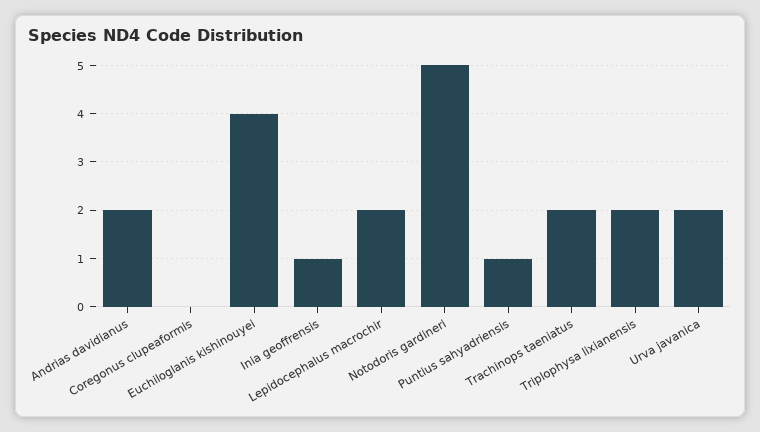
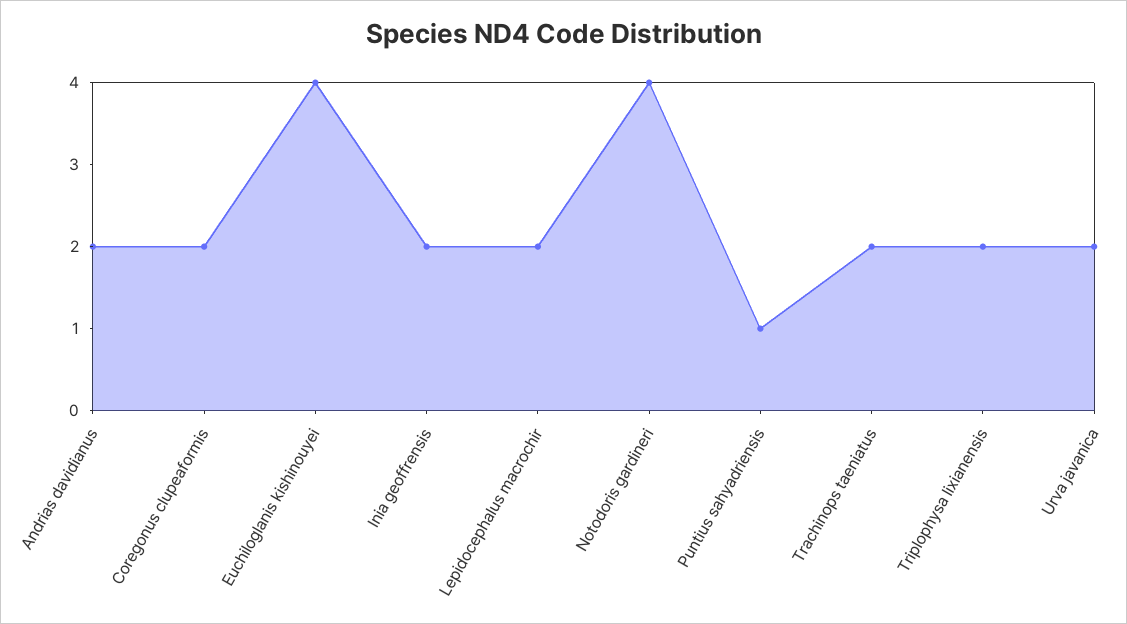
  {
    "Andrias davidianus": 2,
-   "Coregonus clupeaformis": 0,
+   "Coregonus clupeaformis": 2,
    "Euchiloglanis kishinouyei": 4,
-   "Inia geoffrensis": 1,
+   "Inia geoffrensis": 2,
    "Lepidocephalus macrochir": 2,
-   "Notodoris gardineri": 5,
+   "Notodoris gardineri": 4,
    "Puntius sahyadriensis": 1,
    "Trachinops taeniatus": 2,
    "Triplophysa lixianensis": 2,
    "Urva javanica": 2
  }

